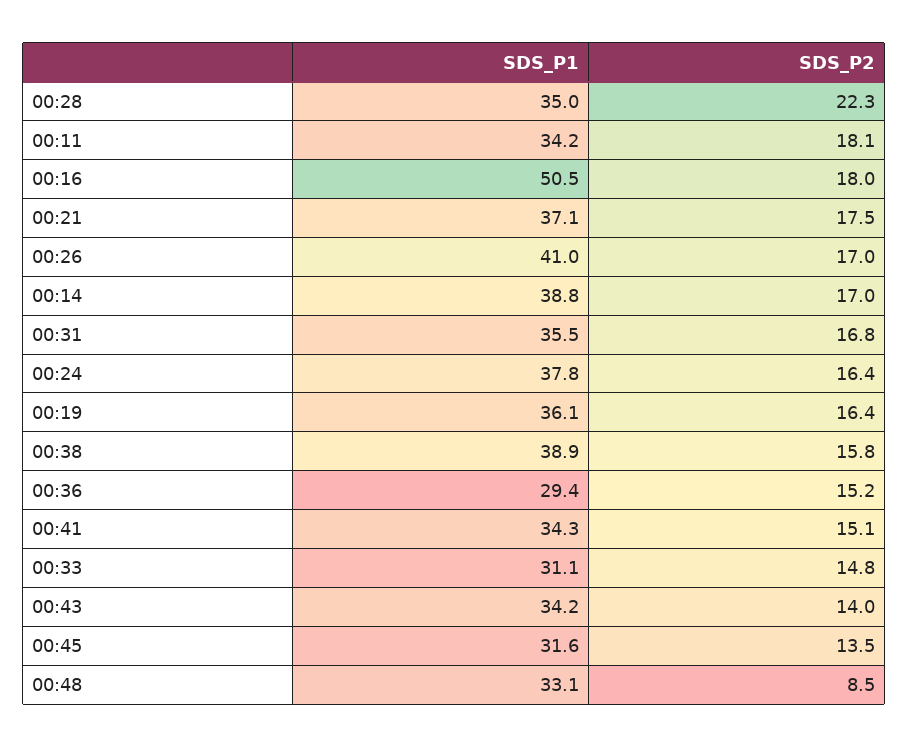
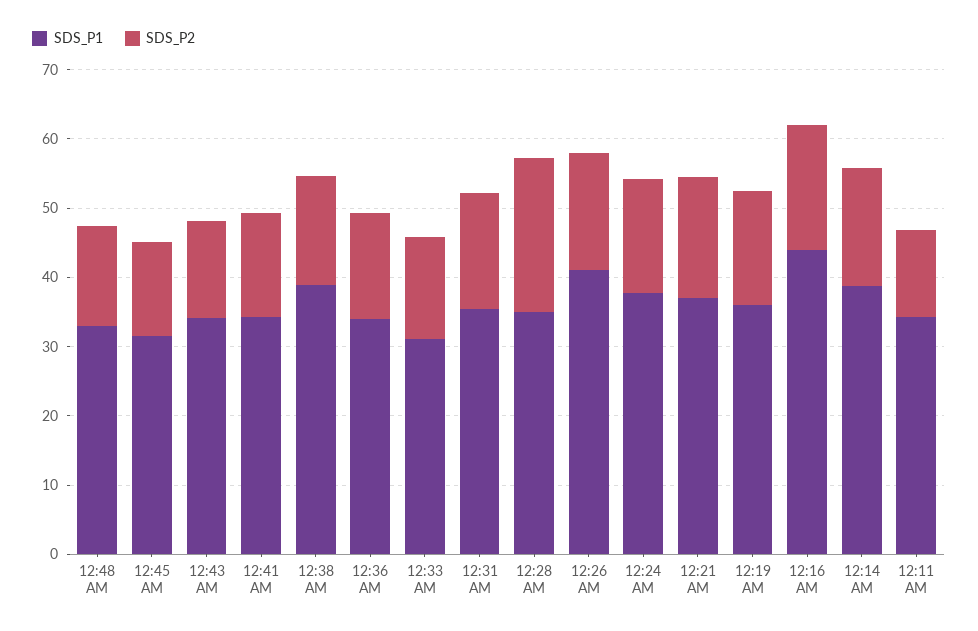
  {
    "SDS_P1": {
      "00:28": 35,
      "00:11": 34.2,
-     "00:16": 50.5,
+     "00:16": 44,
      "00:21": 37.1,
      "00:26": 41,
      "00:14": 38.8,
      "00:31": 35.5,
      "00:24": 37.8,
      "00:19": 36.1,
      "00:38": 38.9,
-     "00:36": 29.4,
+     "00:36": 34,
      "00:41": 34.3,
      "00:33": 31.1,
      "00:43": 34.2,
      "00:45": 31.6,
      "00:48": 33.1
    },
    "SDS_P2": {
      "00:28": 22.3,
-     "00:11": 18.1,
+     "00:11": 12,
      "00:16": 18,
      "00:21": 17.5,
      "00:26": 17,
      "00:14": 17,
      "00:31": 16.8,
      "00:24": 16.4,
      "00:19": 16.4,
      "00:38": 15.8,
      "00:36": 15.2,
      "00:41": 15.1,
      "00:33": 14.8,
      "00:43": 14,
      "00:45": 13.5,
-     "00:48": 8.5
+     "00:48": 14
    }
  }

